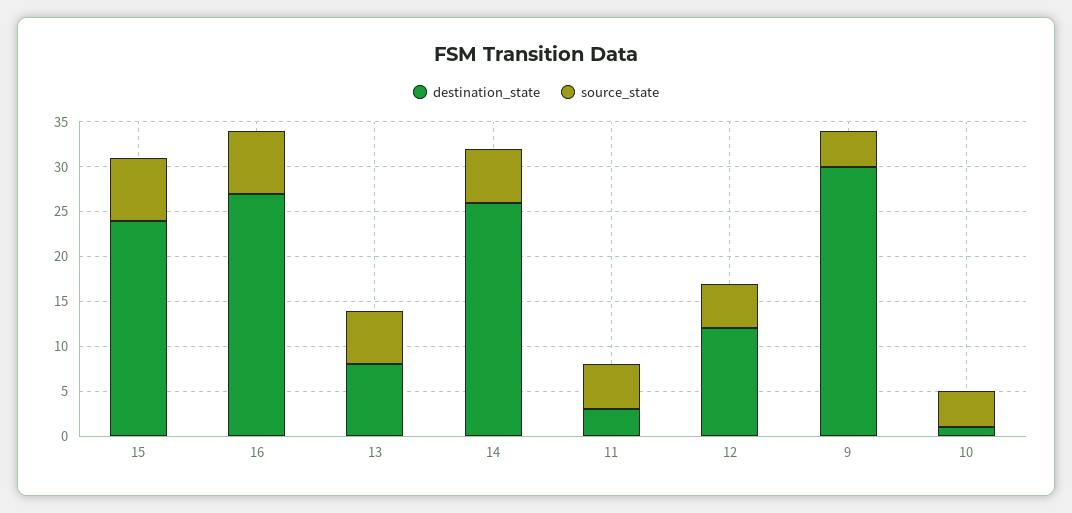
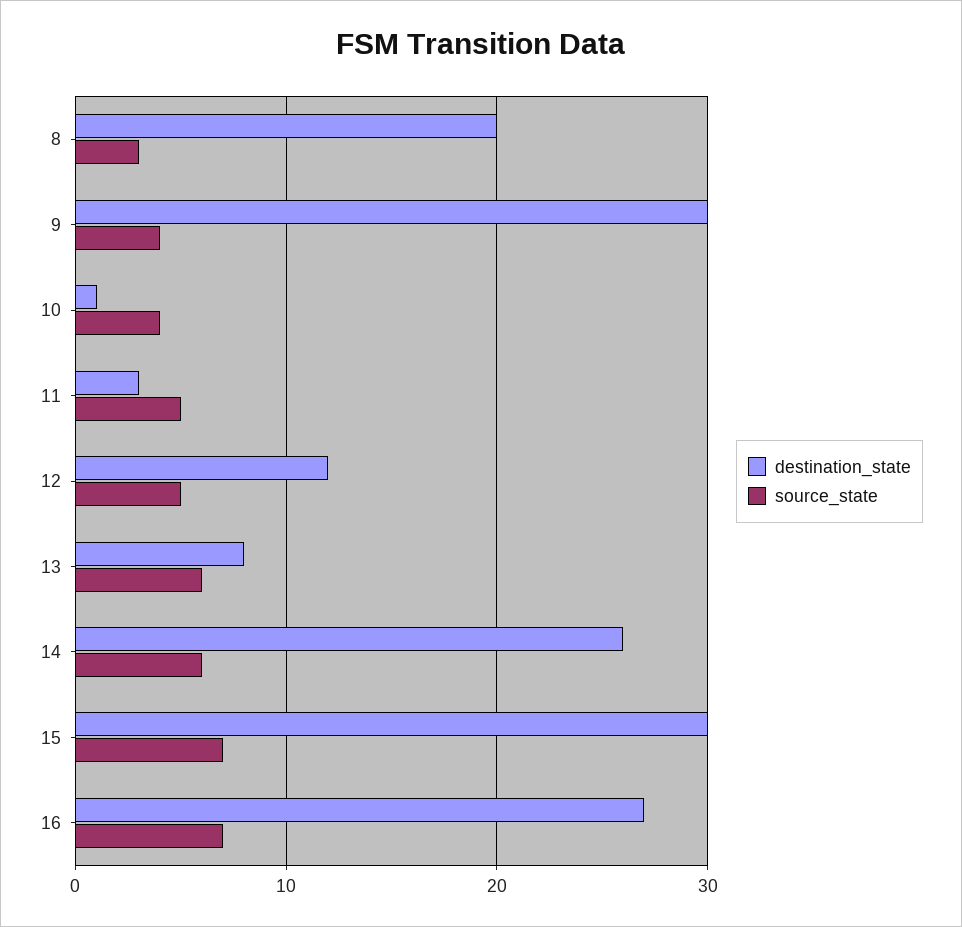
  {
    "destination_state": {
-     "15": 24,
+     "15": 30,
      "16": 27,
      "13": 8,
      "14": 26,
      "11": 3,
      "12": 12,
      "9": 30,
-     "10": 1
+     "10": 1,
+     "8": 20
    },
    "source_state": {
      "15": 7,
      "16": 7,
      "13": 6,
      "14": 6,
      "11": 5,
      "12": 5,
      "9": 4,
-     "10": 4
+     "10": 4,
+     "8": 3
    }
  }

